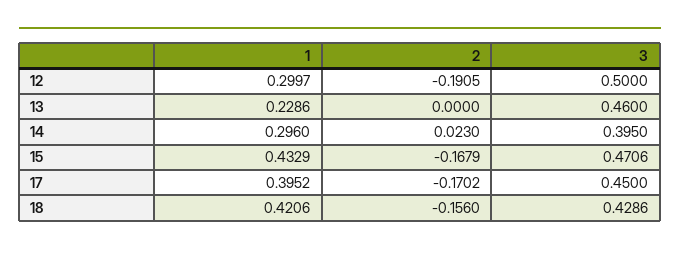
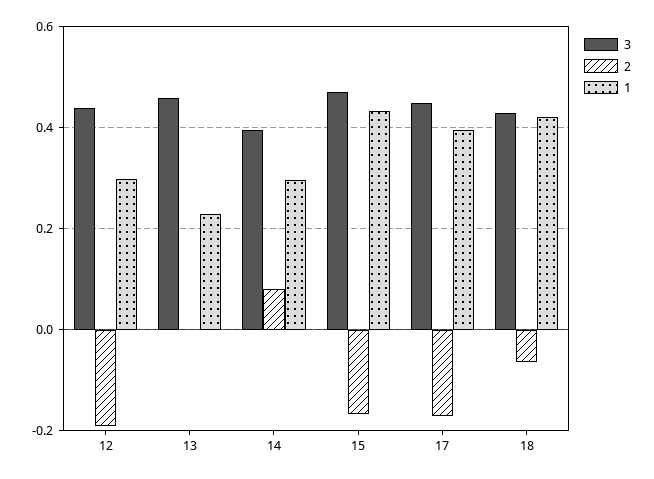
  {
    "1": {
      "12": 0.2997,
      "13": 0.2286,
      "14": 0.296,
      "15": 0.4329,
      "17": 0.3952,
      "18": 0.4206
    },
    "2": {
      "12": -0.1905,
      "13": 0,
-     "14": 0.023,
+     "14": 0.08,
      "15": -0.1679,
      "17": -0.1702,
-     "18": -0.156
+     "18": -0.06
    },
    "3": {
-     "12": 0.5,
+     "12": 0.44,
      "13": 0.46,
      "14": 0.395,
      "15": 0.4706,
      "17": 0.45,
      "18": 0.4286
    }
  }

